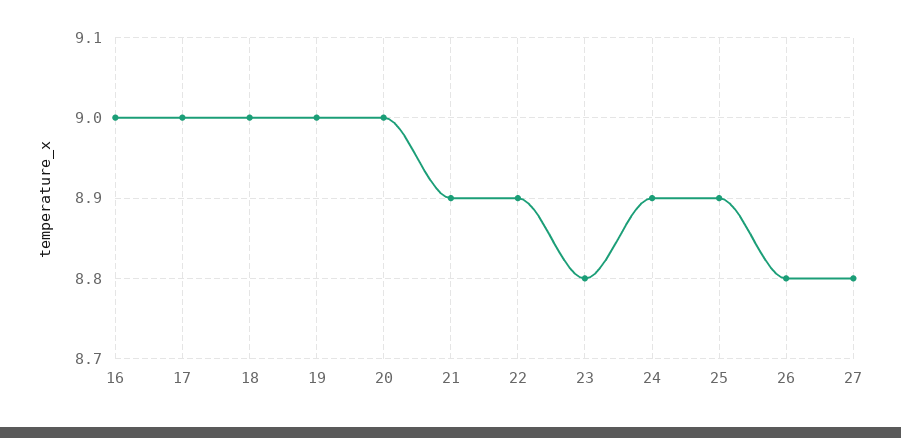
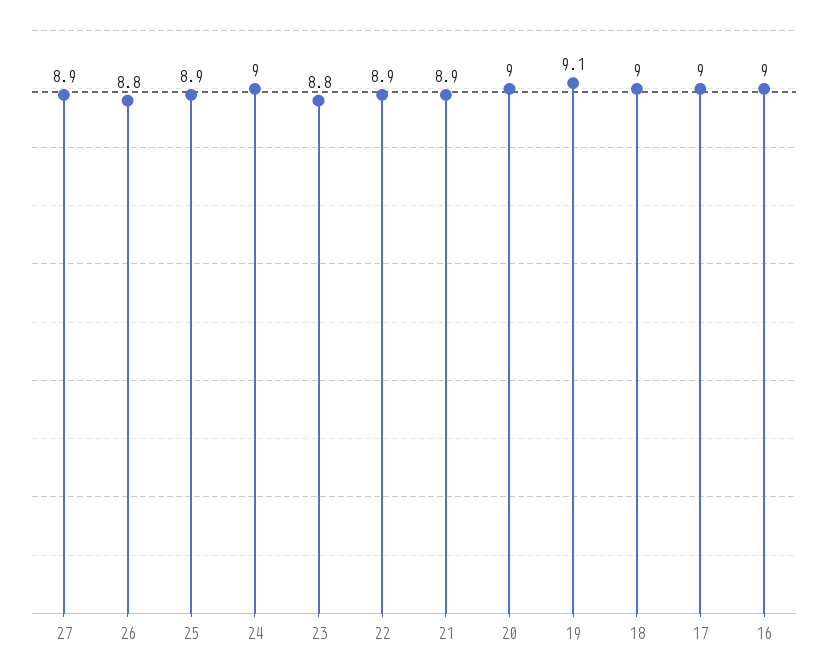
  {
    "16": 9,
    "17": 9,
    "18": 9,
-   "19": 9,
+   "19": 9.1,
    "20": 9,
    "21": 8.9,
    "22": 8.9,
    "23": 8.8,
-   "24": 8.9,
+   "24": 9,
    "25": 8.9,
    "26": 8.8,
-   "27": 8.8
+   "27": 8.9
  }

